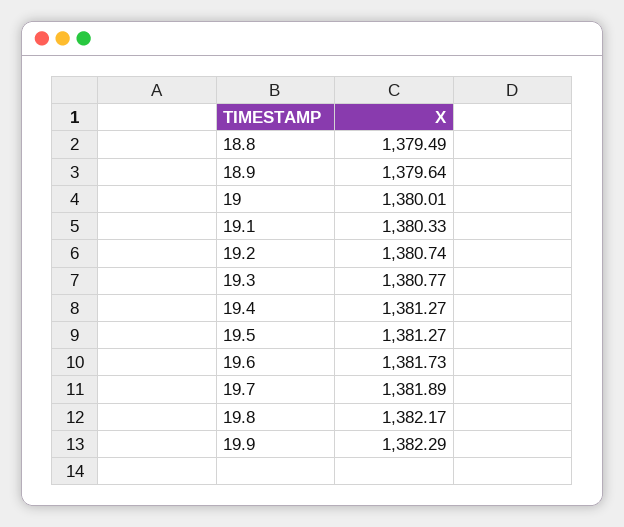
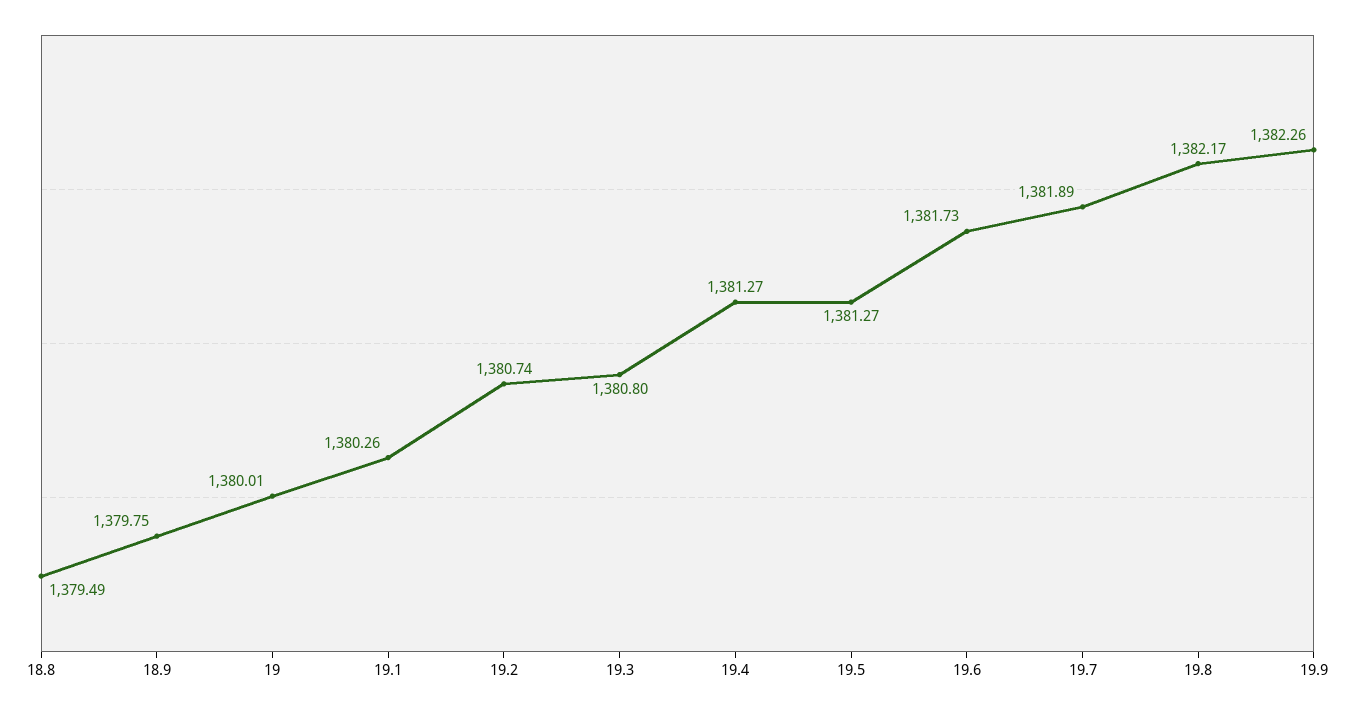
  {
    "18.8": 1379.49,
-   "18.9": 1379.64,
+   "18.9": 1379.75,
    "19": 1380.01,
-   "19.1": 1380.33,
+   "19.1": 1380.26,
    "19.2": 1380.74,
-   "19.3": 1380.77,
+   "19.3": 1380.8,
    "19.4": 1381.27,
    "19.5": 1381.27,
    "19.6": 1381.73,
    "19.7": 1381.89,
    "19.8": 1382.17,
-   "19.9": 1382.29
+   "19.9": 1382.26
  }

